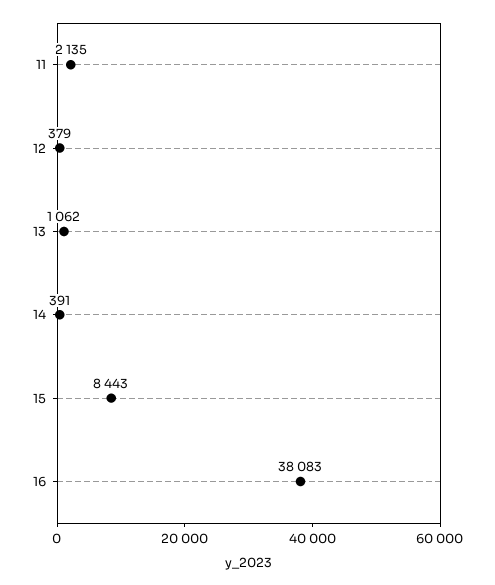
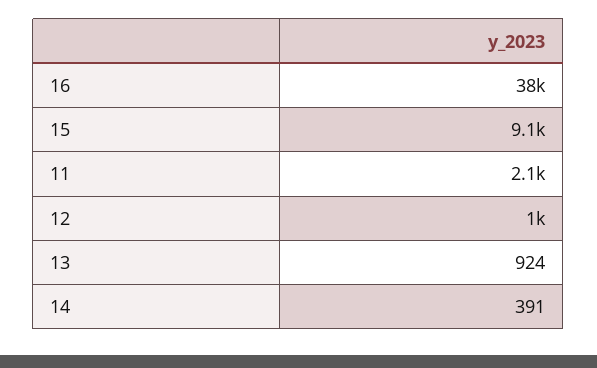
  {
    "11": 2135,
-   "12": 379,
+   "12": 1000,
-   "13": 1062,
+   "13": 924,
    "14": 391,
-   "15": 8443,
+   "15": 9100,
    "16": 38083
  }

